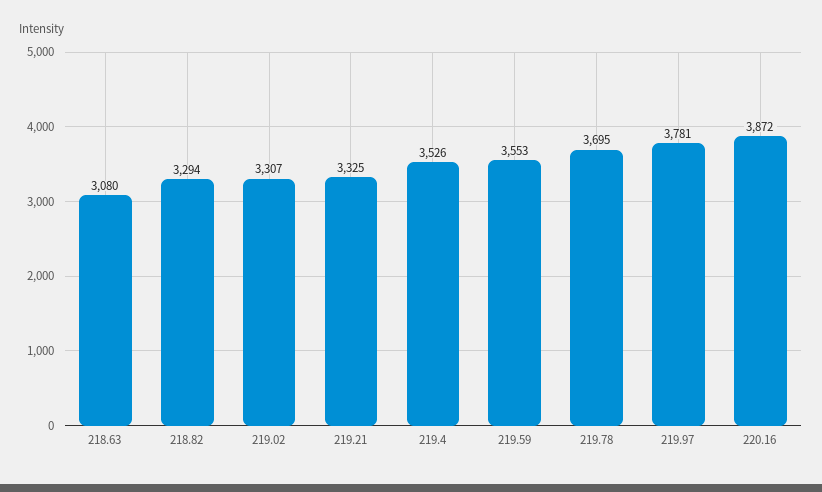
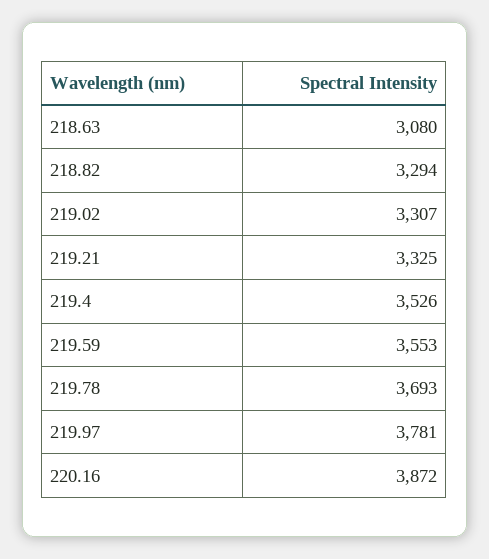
  {
    "218.63": 3080,
    "218.82": 3294,
    "219.02": 3307,
    "219.21": 3325,
    "219.4": 3526,
    "219.59": 3553,
-   "219.78": 3695,
+   "219.78": 3693,
    "219.97": 3781,
    "220.16": 3872
  }

